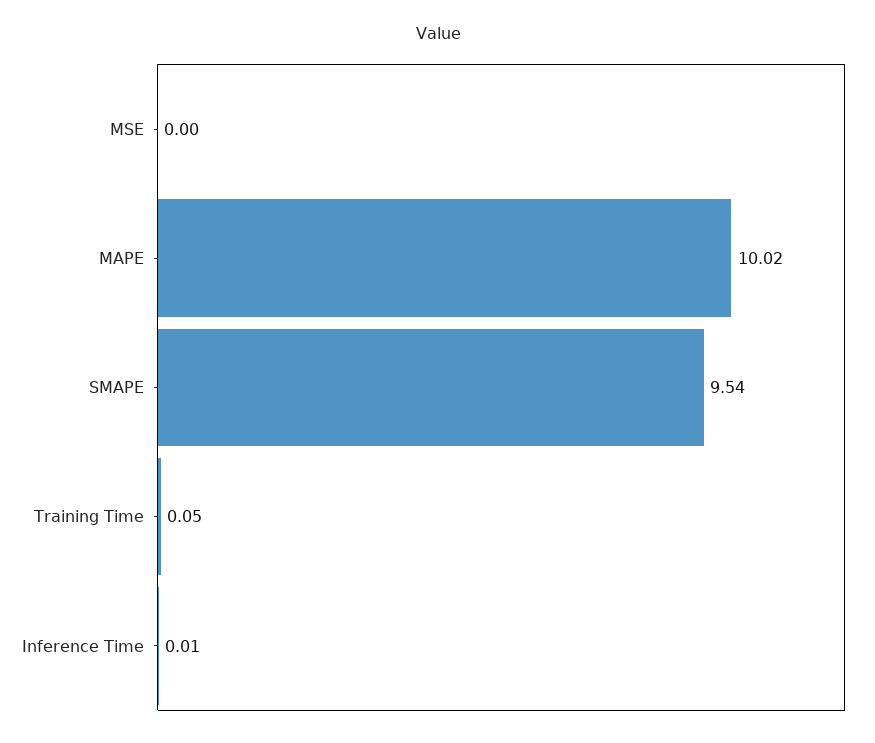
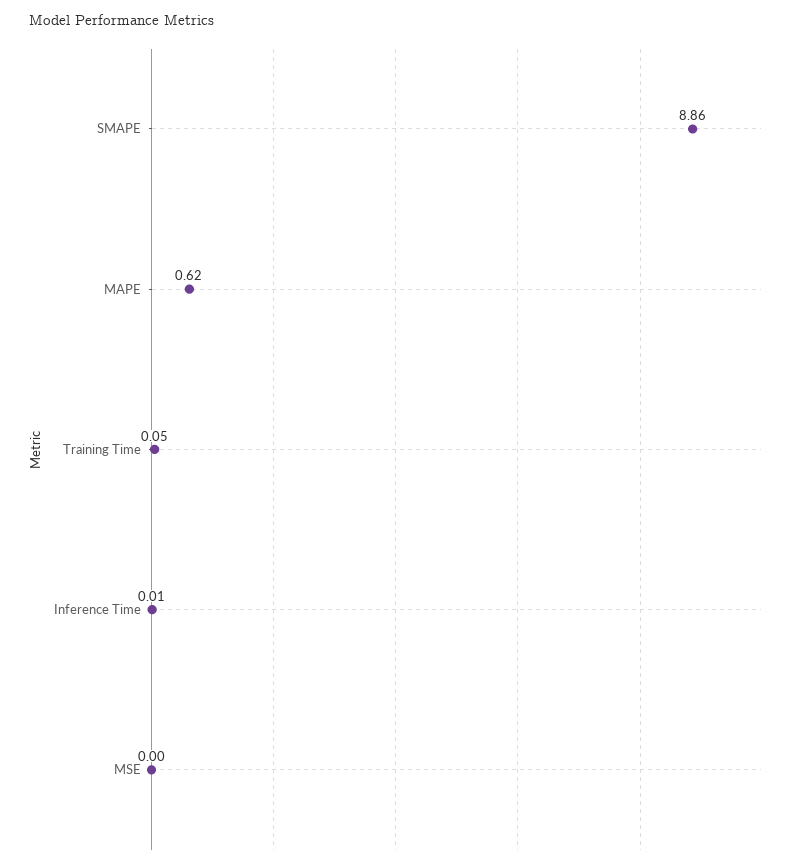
  {
    "MSE": 0,
-   "MAPE": 10.02,
+   "MAPE": 0.62,
-   "SMAPE": 9.54,
+   "SMAPE": 8.86,
    "Training Time": 0.05,
    "Inference Time": 0.01
  }

